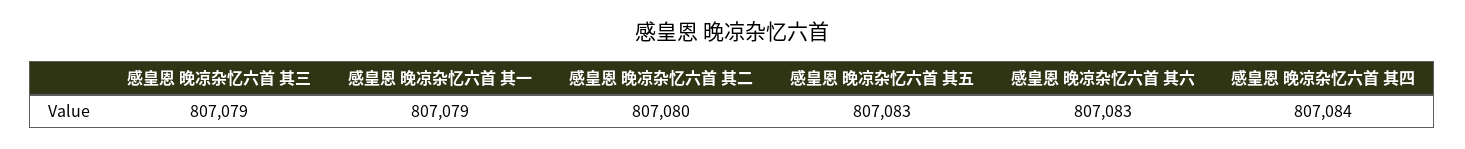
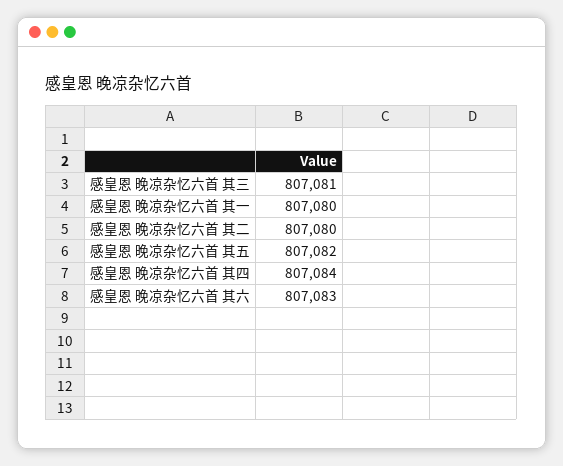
  {
-   "感皇恩 晚凉杂忆六首 其三": 807079,
+   "感皇恩 晚凉杂忆六首 其三": 807081,
-   "感皇恩 晚凉杂忆六首 其一": 807079,
+   "感皇恩 晚凉杂忆六首 其一": 807080,
    "感皇恩 晚凉杂忆六首 其二": 807080,
-   "感皇恩 晚凉杂忆六首 其五": 807083,
+   "感皇恩 晚凉杂忆六首 其五": 807082,
    "感皇恩 晚凉杂忆六首 其六": 807083,
    "感皇恩 晚凉杂忆六首 其四": 807084
  }

